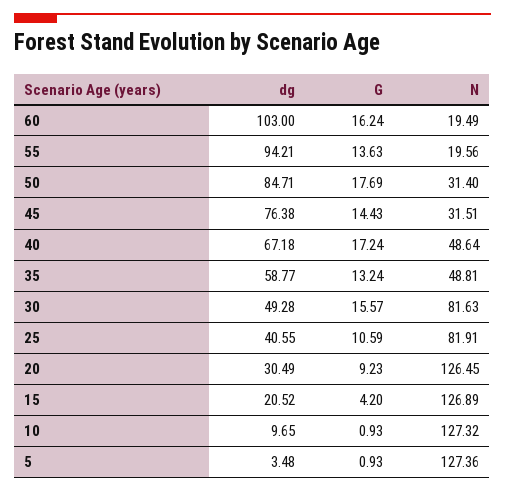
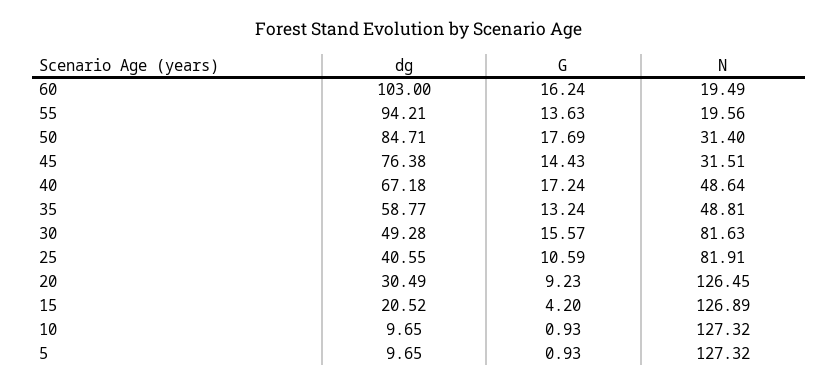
  {
    "dg": {
      "60": 103,
      "55": 94.21,
      "50": 84.71,
      "45": 76.38,
      "40": 67.18,
      "35": 58.77,
      "30": 49.28,
      "25": 40.55,
      "20": 30.49,
      "15": 20.52,
      "10": 9.65,
-     "5": 3.48
+     "5": 9.65
    },
    "G": {
      "60": 16.24,
      "55": 13.63,
      "50": 17.69,
      "45": 14.43,
      "40": 17.24,
      "35": 13.24,
      "30": 15.57,
      "25": 10.59,
      "20": 9.23,
      "15": 4.2,
      "10": 0.93,
      "5": 0.93
    },
    "N": {
      "60": 19.49,
      "55": 19.56,
      "50": 31.4,
      "45": 31.51,
      "40": 48.64,
      "35": 48.81,
      "30": 81.63,
      "25": 81.91,
      "20": 126.45,
      "15": 126.89,
      "10": 127.32,
-     "5": 127.36
+     "5": 127.32
    }
  }

